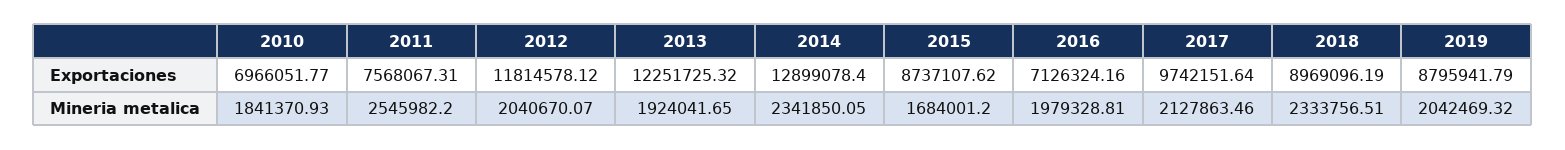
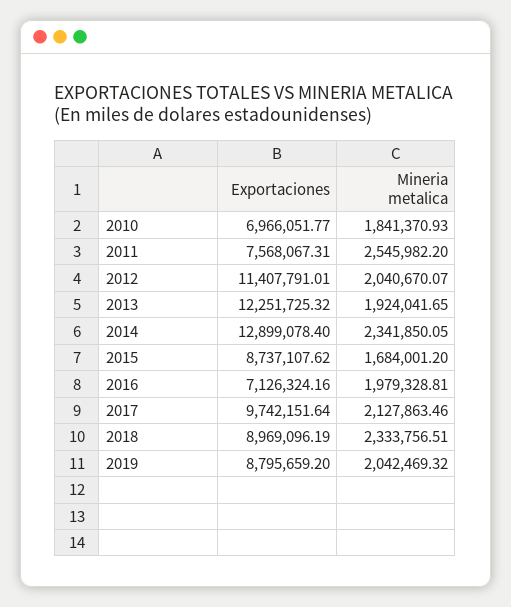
  {
    "2010": {
      "Exportaciones": 6966051.77,
      "Mineria metalica": 1841370.93
    },
    "2011": {
      "Exportaciones": 7568067.31,
      "Mineria metalica": 2545982.2
    },
    "2012": {
-     "Exportaciones": 11814578.12,
+     "Exportaciones": 11407791.01,
      "Mineria metalica": 2040670.07
    },
    "2013": {
      "Exportaciones": 12251725.32,
      "Mineria metalica": 1924041.65
    },
    "2014": {
      "Exportaciones": 12899078.4,
      "Mineria metalica": 2341850.05
    },
    "2015": {
      "Exportaciones": 8737107.62,
      "Mineria metalica": 1684001.2
    },
    "2016": {
      "Exportaciones": 7126324.16,
      "Mineria metalica": 1979328.81
    },
    "2017": {
      "Exportaciones": 9742151.64,
      "Mineria metalica": 2127863.46
    },
    "2018": {
      "Exportaciones": 8969096.19,
      "Mineria metalica": 2333756.51
    },
    "2019": {
-     "Exportaciones": 8795941.79,
+     "Exportaciones": 8795659.2,
      "Mineria metalica": 2042469.32
    }
  }

